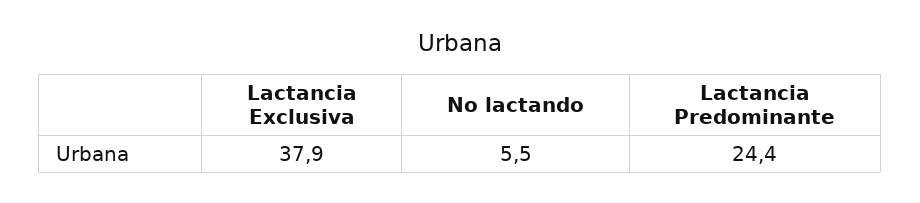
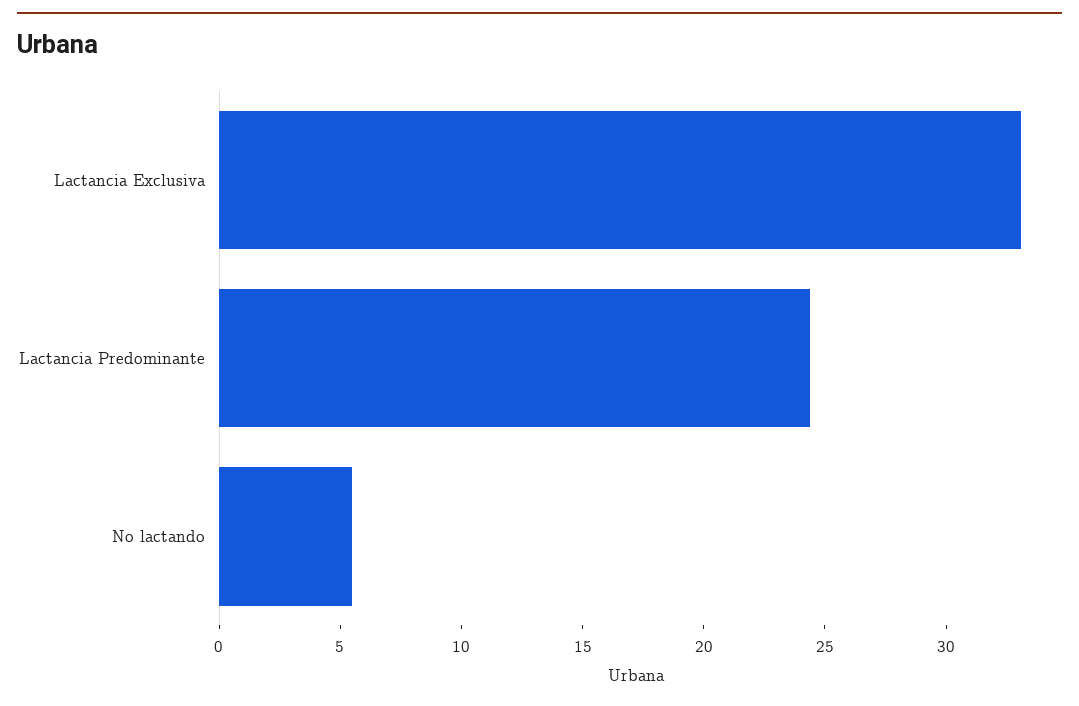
  {
-   "Lactancia Exclusiva": 37.9,
+   "Lactancia Exclusiva": 33,
    "No lactando": 5.5,
    "Lactancia Predominante": 24.4
  }

